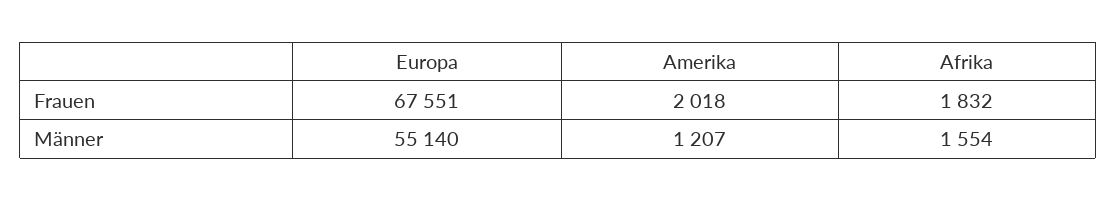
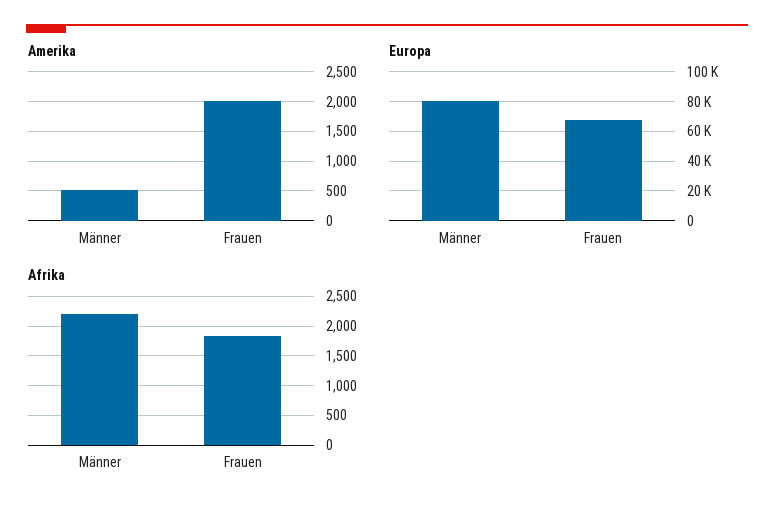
  {
    "Europa": {
      "Frauen": 67551,
-     "Männer": 55140
+     "Männer": 80000
    },
    "Amerika": {
      "Frauen": 2018,
-     "Männer": 1207
+     "Männer": 500
    },
    "Afrika": {
      "Frauen": 1832,
-     "Männer": 1554
+     "Männer": 2250
    }
  }

